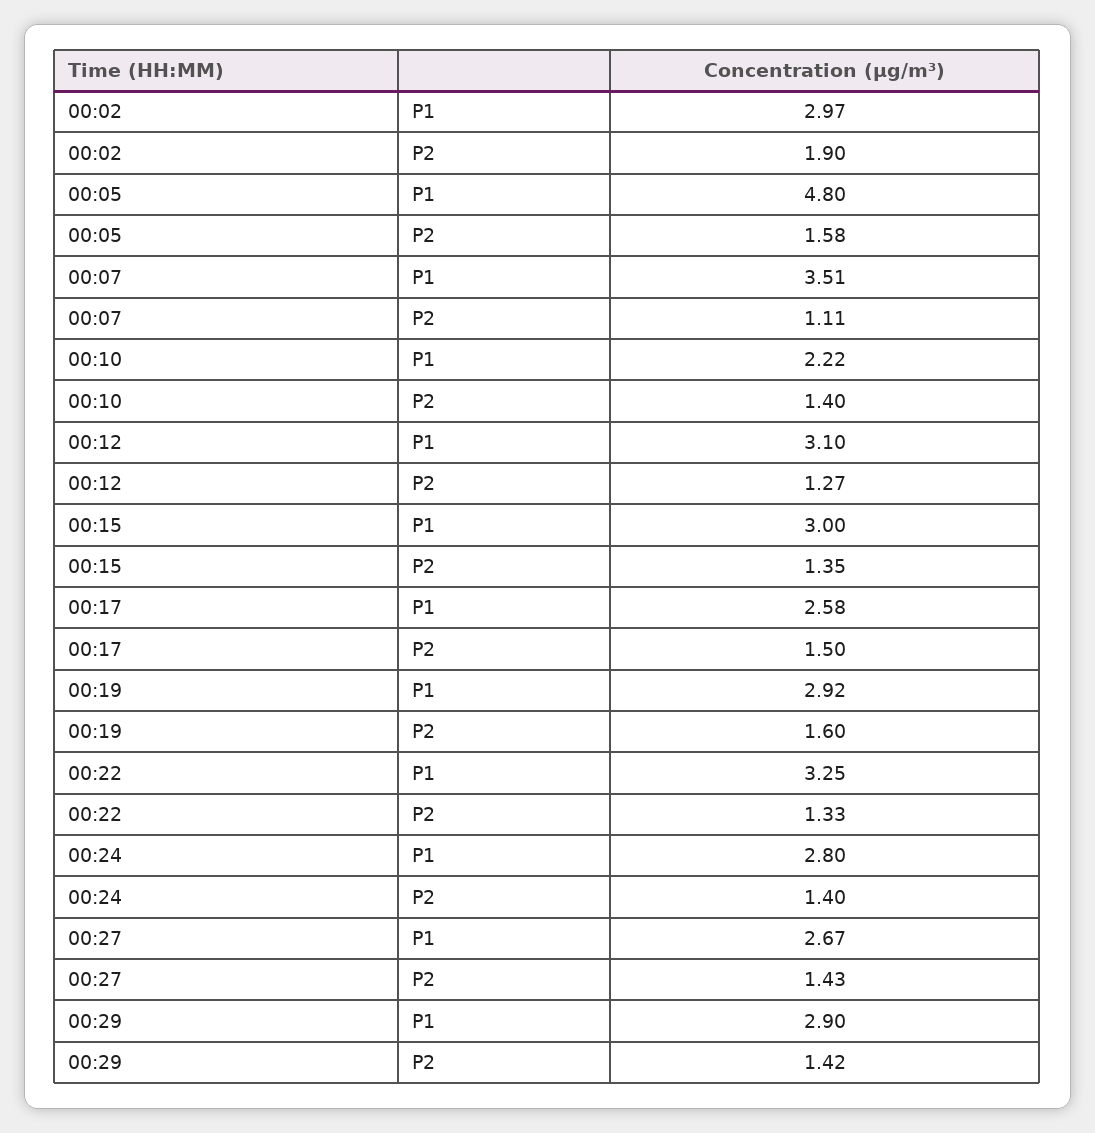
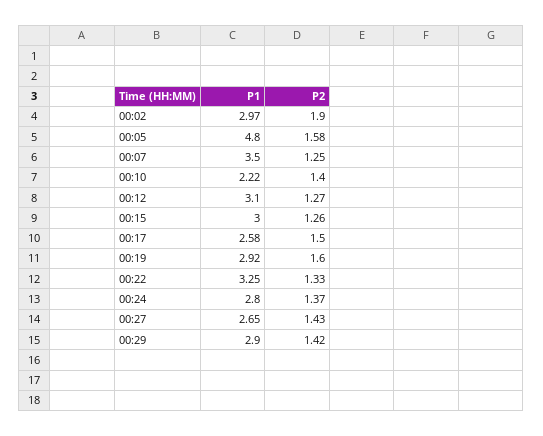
  {
    "00:02": {
      "P1": 2.97,
      "P2": 1.9
    },
    "00:05": {
      "P1": 4.8,
      "P2": 1.58
    },
    "00:07": {
-     "P1": 3.51,
+     "P1": 3.5,
-     "P2": 1.11
+     "P2": 1.25
    },
    "00:10": {
      "P1": 2.22,
      "P2": 1.4
    },
    "00:12": {
      "P1": 3.1,
      "P2": 1.27
    },
    "00:15": {
      "P1": 3,
-     "P2": 1.35
+     "P2": 1.26
    },
    "00:17": {
      "P1": 2.58,
      "P2": 1.5
    },
    "00:19": {
      "P1": 2.92,
      "P2": 1.6
    },
    "00:22": {
      "P1": 3.25,
      "P2": 1.33
    },
    "00:24": {
      "P1": 2.8,
-     "P2": 1.4
+     "P2": 1.37
    },
    "00:27": {
-     "P1": 2.67,
+     "P1": 2.65,
      "P2": 1.43
    },
    "00:29": {
      "P1": 2.9,
      "P2": 1.42
    }
  }

